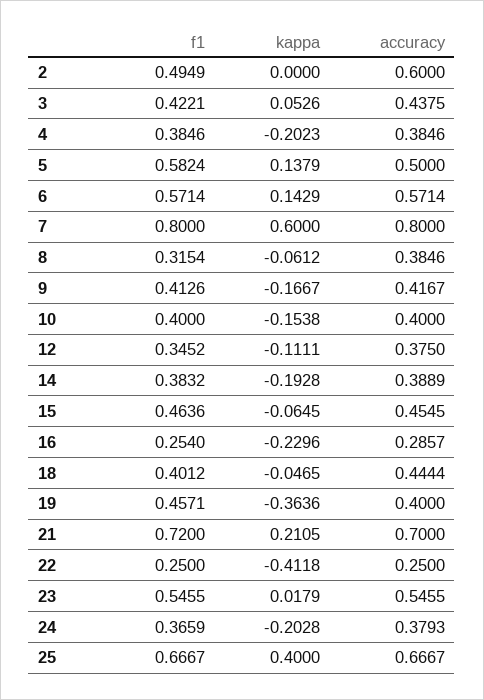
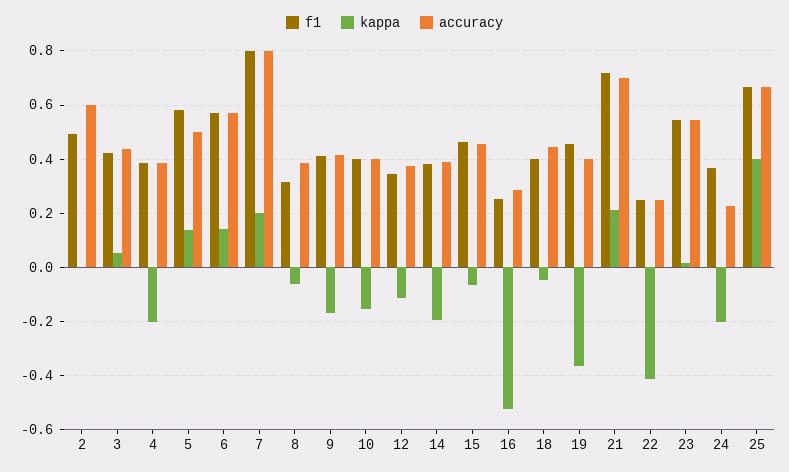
  {
    "f1": {
      "2": 0.4949,
      "3": 0.4221,
      "4": 0.3846,
      "5": 0.5824,
      "6": 0.5714,
      "7": 0.8,
      "8": 0.3154,
      "9": 0.4126,
      "10": 0.4,
      "12": 0.3452,
      "14": 0.3832,
      "15": 0.4636,
      "16": 0.254,
      "18": 0.4012,
      "19": 0.4571,
      "21": 0.72,
      "22": 0.25,
      "23": 0.5455,
      "24": 0.3659,
      "25": 0.6667
    },
    "kappa": {
      "2": 0,
      "3": 0.0526,
      "4": -0.2023,
      "5": 0.1379,
      "6": 0.1429,
-     "7": 0.6,
+     "7": 0.2,
      "8": -0.0612,
      "9": -0.1667,
      "10": -0.1538,
      "12": -0.1111,
      "14": -0.1928,
      "15": -0.0645,
-     "16": -0.2296,
+     "16": -0.525,
      "18": -0.0465,
      "19": -0.3636,
      "21": 0.2105,
      "22": -0.4118,
      "23": 0.0179,
      "24": -0.2028,
      "25": 0.4
    },
    "accuracy": {
      "2": 0.6,
      "3": 0.4375,
      "4": 0.3846,
      "5": 0.5,
      "6": 0.5714,
      "7": 0.8,
      "8": 0.3846,
      "9": 0.4167,
      "10": 0.4,
      "12": 0.375,
      "14": 0.3889,
      "15": 0.4545,
      "16": 0.2857,
      "18": 0.4444,
      "19": 0.4,
      "21": 0.7,
      "22": 0.25,
      "23": 0.5455,
-     "24": 0.3793,
+     "24": 0.225,
      "25": 0.6667
    }
  }

